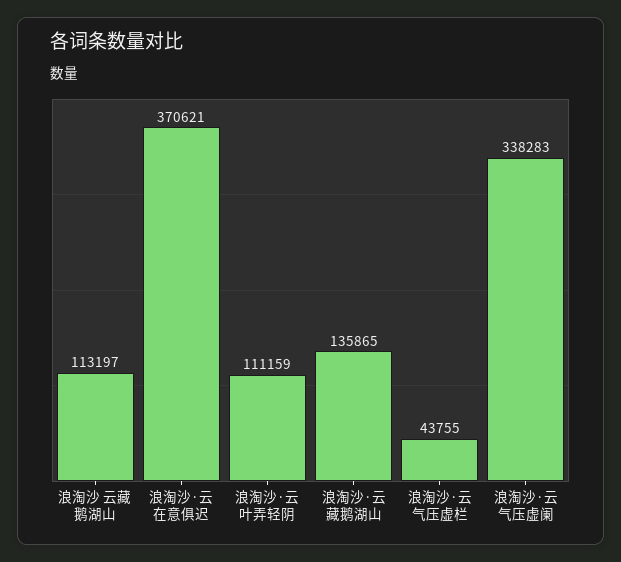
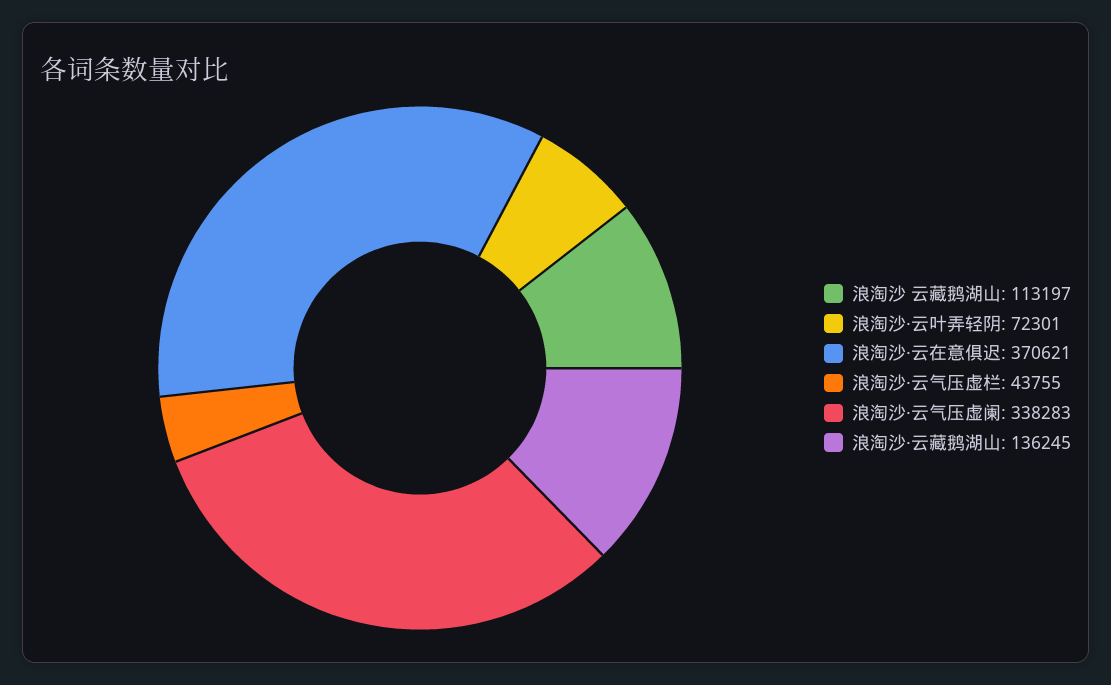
  {
    "浪淘沙 云藏鹅湖山": 113197,
    "浪淘沙·云在意俱迟": 370621,
-   "浪淘沙·云叶弄轻阴": 111159,
+   "浪淘沙·云叶弄轻阴": 72301,
-   "浪淘沙·云藏鹅湖山": 135865,
+   "浪淘沙·云藏鹅湖山": 136245,
    "浪淘沙·云气压虚栏": 43755,
    "浪淘沙·云气压虚阑": 338283
  }

